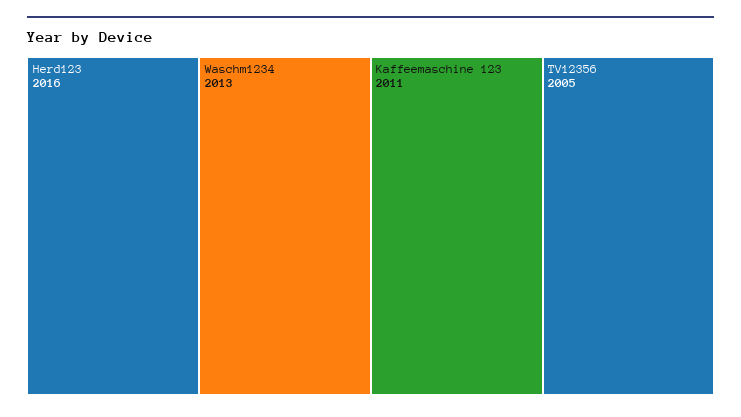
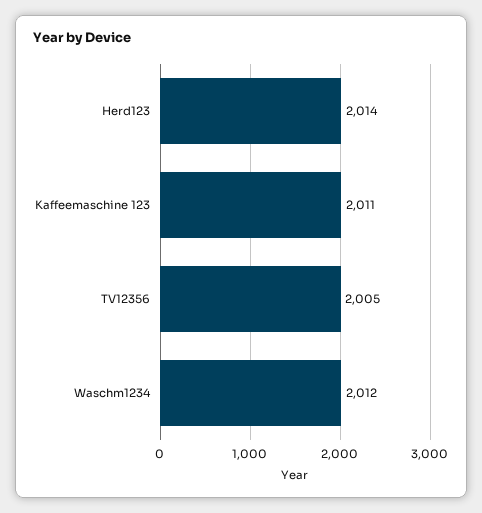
  {
-   "Herd123": 2016,
+   "Herd123": 2014,
-   "Waschm1234": 2013,
+   "Waschm1234": 2012,
    "Kaffeemaschine 123": 2011,
    "TV12356": 2005
  }

